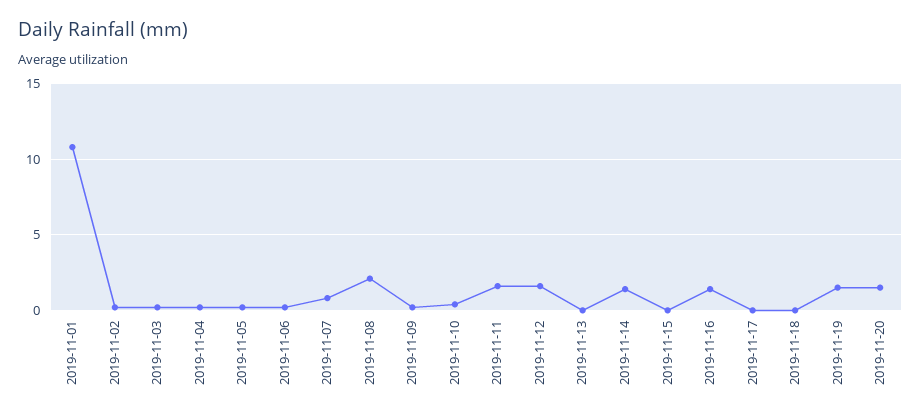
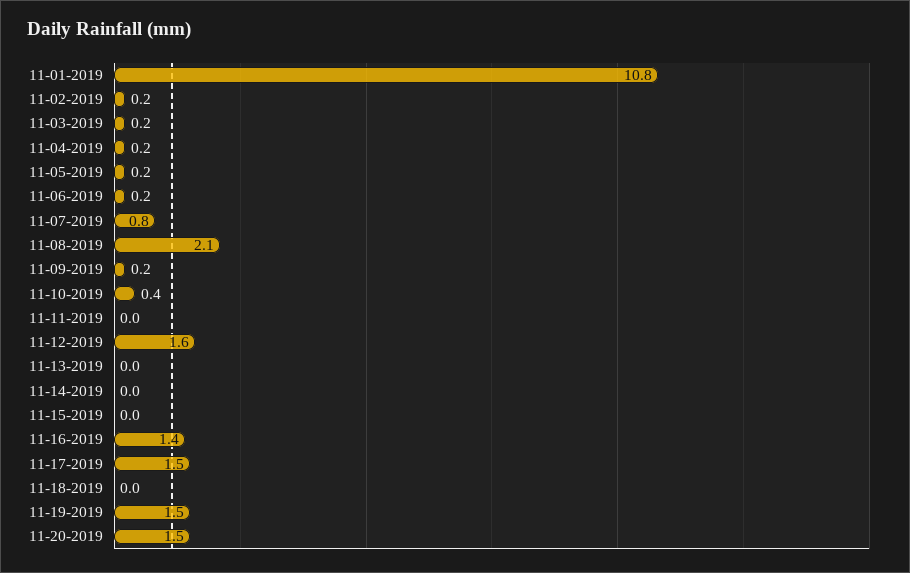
  {
    "2019-11-01": 10.8,
    "2019-11-02": 0.2,
    "2019-11-03": 0.2,
    "2019-11-04": 0.2,
    "2019-11-05": 0.2,
    "2019-11-06": 0.2,
    "2019-11-07": 0.8,
    "2019-11-08": 2.1,
    "2019-11-09": 0.2,
    "2019-11-10": 0.4,
-   "2019-11-11": 1.5,
+   "2019-11-11": 0,
    "2019-11-12": 1.6,
    "2019-11-13": 0,
-   "2019-11-14": 1.5,
+   "2019-11-14": 0,
    "2019-11-15": 0,
    "2019-11-16": 1.4,
-   "2019-11-17": 0,
+   "2019-11-17": 1.5,
    "2019-11-18": 0,
    "2019-11-19": 1.5,
    "2019-11-20": 1.5
  }

